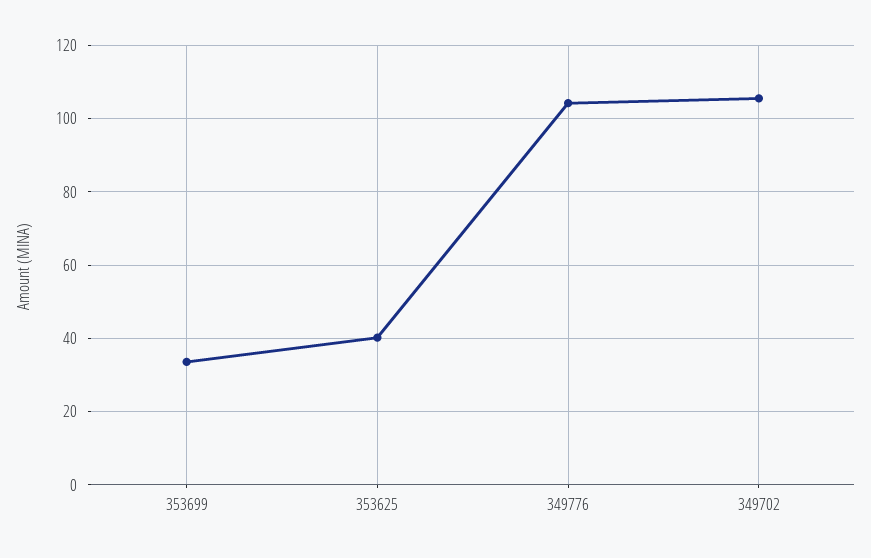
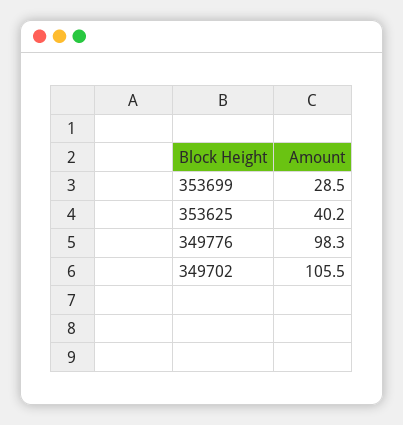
  {
-   "353699": 34,
+   "353699": 28.5,
    "353625": 40.2,
-   "349776": 104,
+   "349776": 98.3,
    "349702": 105.5
  }

